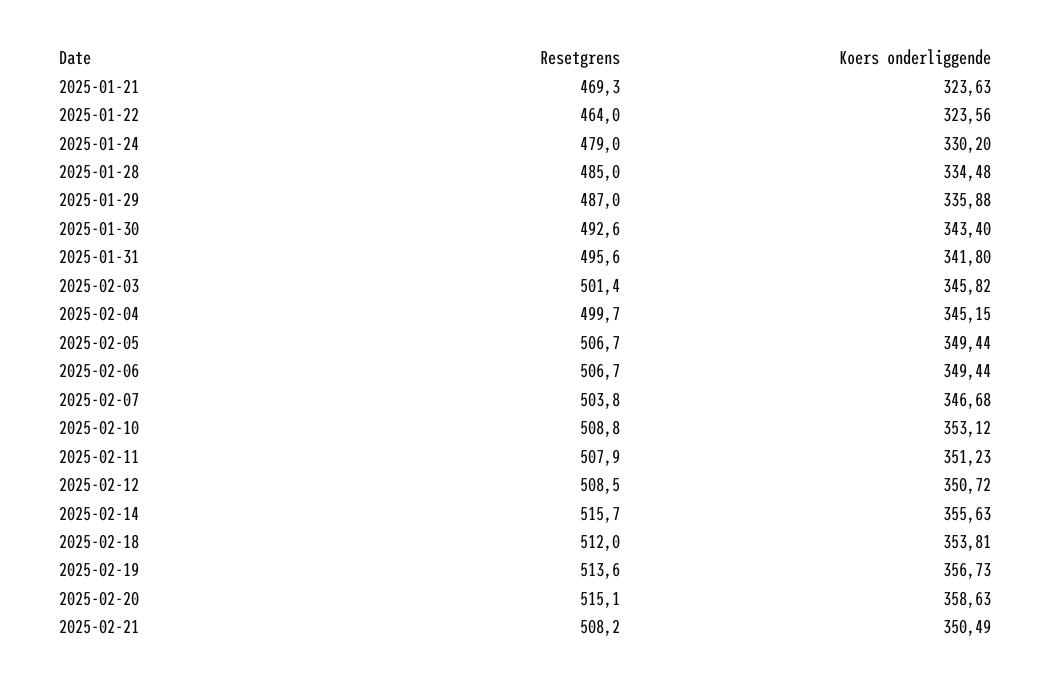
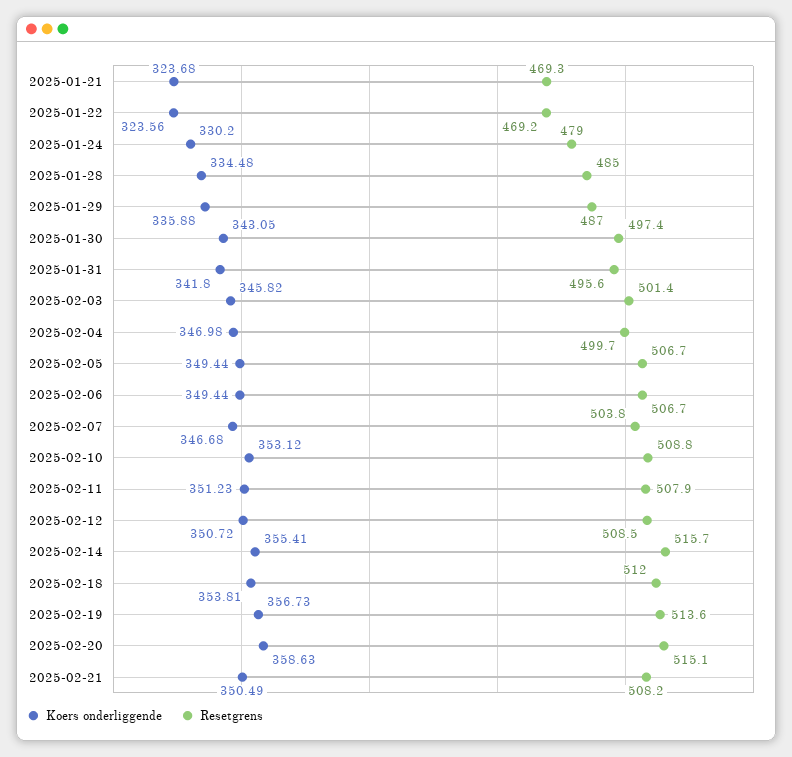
  {
    "Resetgrens": {
      "2025-01-21": 469.3,
-     "2025-01-22": 464,
+     "2025-01-22": 469.2,
      "2025-01-24": 479,
      "2025-01-28": 485,
      "2025-01-29": 487,
-     "2025-01-30": 492.6,
+     "2025-01-30": 497.4,
      "2025-01-31": 495.6,
      "2025-02-03": 501.4,
      "2025-02-04": 499.7,
      "2025-02-05": 506.7,
      "2025-02-06": 506.7,
      "2025-02-07": 503.8,
      "2025-02-10": 508.8,
      "2025-02-11": 507.9,
      "2025-02-12": 508.5,
      "2025-02-14": 515.7,
      "2025-02-18": 512,
      "2025-02-19": 513.6,
      "2025-02-20": 515.1,
      "2025-02-21": 508.2
    },
    "Koers onderliggende": {
-     "2025-01-21": 323.63,
+     "2025-01-21": 323.68,
      "2025-01-22": 323.56,
      "2025-01-24": 330.2,
      "2025-01-28": 334.48,
      "2025-01-29": 335.88,
-     "2025-01-30": 343.4,
+     "2025-01-30": 343.05,
      "2025-01-31": 341.8,
      "2025-02-03": 345.82,
-     "2025-02-04": 345.15,
+     "2025-02-04": 346.98,
      "2025-02-05": 349.44,
      "2025-02-06": 349.44,
      "2025-02-07": 346.68,
      "2025-02-10": 353.12,
      "2025-02-11": 351.23,
      "2025-02-12": 350.72,
-     "2025-02-14": 355.63,
+     "2025-02-14": 355.41,
      "2025-02-18": 353.81,
      "2025-02-19": 356.73,
      "2025-02-20": 358.63,
      "2025-02-21": 350.49
    }
  }

